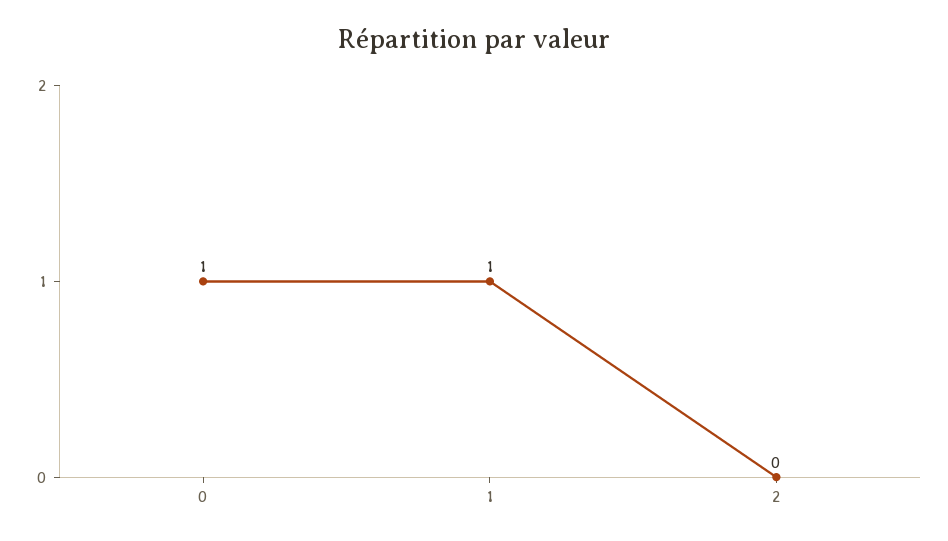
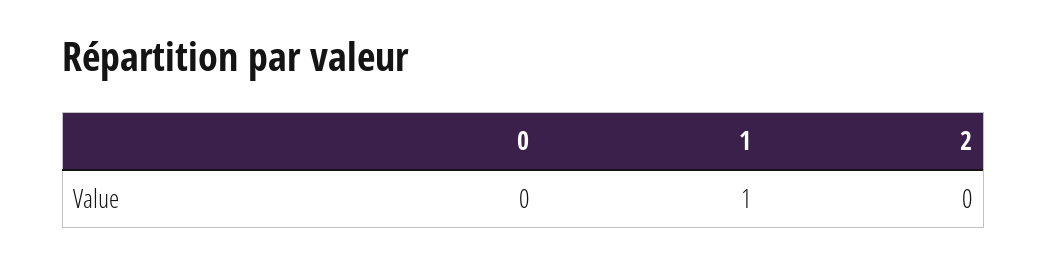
  {
-   "0": 1,
+   "0": 0,
    "1": 1,
    "2": 0
  }

